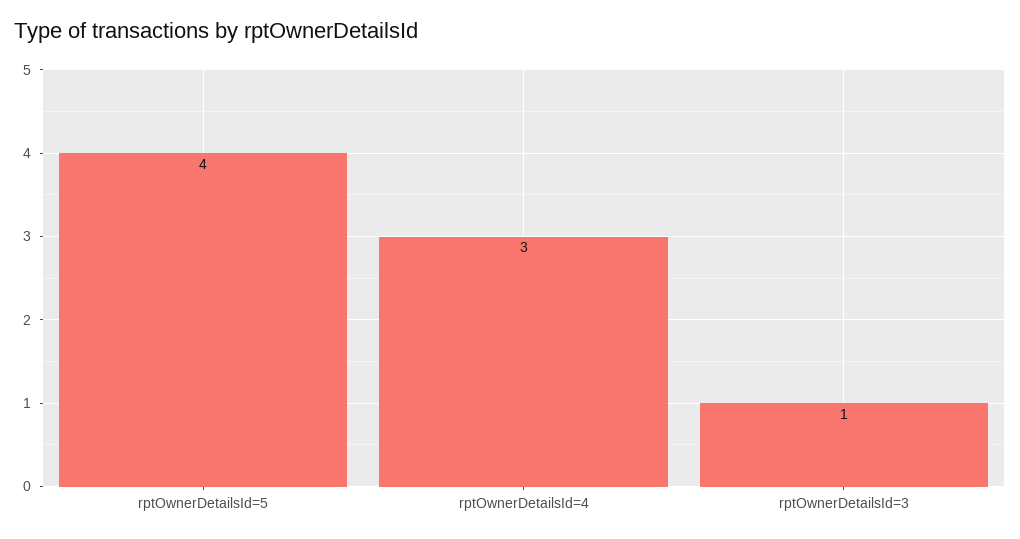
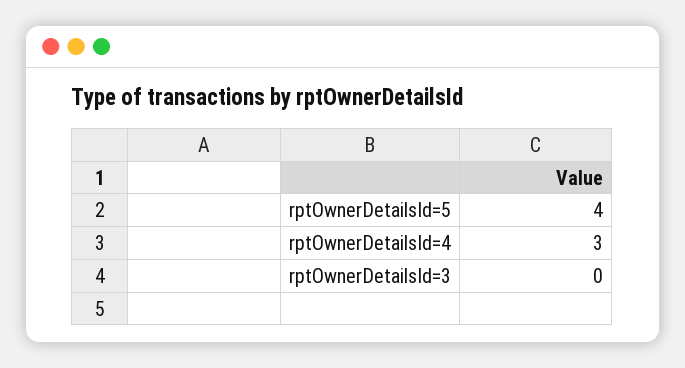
  {
    "rptOwnerDetailsId=5": 4,
    "rptOwnerDetailsId=4": 3,
-   "rptOwnerDetailsId=3": 1
+   "rptOwnerDetailsId=3": 0
  }

